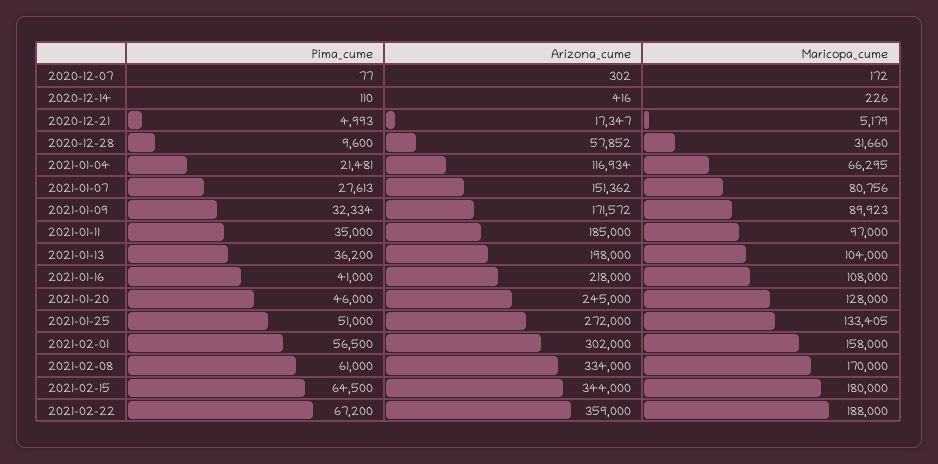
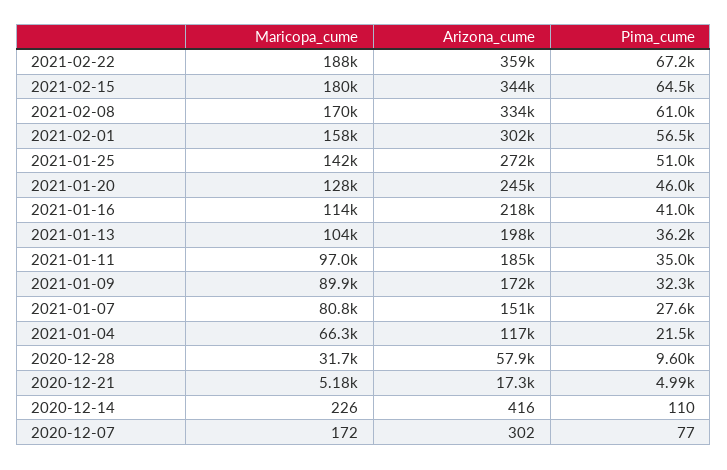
  {
    "Pima_cume": {
      "2020-12-07": 77,
      "2020-12-14": 110,
      "2020-12-21": 4993,
      "2020-12-28": 9600,
      "2021-01-04": 21481,
      "2021-01-07": 27613,
      "2021-01-09": 32334,
      "2021-01-11": 35000,
      "2021-01-13": 36200,
      "2021-01-16": 41000,
      "2021-01-20": 46000,
      "2021-01-25": 51000,
      "2021-02-01": 56500,
      "2021-02-08": 61000,
      "2021-02-15": 64500,
      "2021-02-22": 67200
    },
    "Arizona_cume": {
      "2020-12-07": 302,
      "2020-12-14": 416,
      "2020-12-21": 17347,
      "2020-12-28": 57852,
      "2021-01-04": 116934,
      "2021-01-07": 151362,
      "2021-01-09": 171572,
      "2021-01-11": 185000,
      "2021-01-13": 198000,
      "2021-01-16": 218000,
      "2021-01-20": 245000,
      "2021-01-25": 272000,
      "2021-02-01": 302000,
      "2021-02-08": 334000,
      "2021-02-15": 344000,
      "2021-02-22": 359000
    },
    "Maricopa_cume": {
      "2020-12-07": 172,
      "2020-12-14": 226,
      "2020-12-21": 5179,
      "2020-12-28": 31660,
      "2021-01-04": 66295,
      "2021-01-07": 80756,
      "2021-01-09": 89923,
      "2021-01-11": 97000,
      "2021-01-13": 104000,
-     "2021-01-16": 108000,
+     "2021-01-16": 114000,
      "2021-01-20": 128000,
-     "2021-01-25": 133405,
+     "2021-01-25": 142000,
      "2021-02-01": 158000,
      "2021-02-08": 170000,
      "2021-02-15": 180000,
      "2021-02-22": 188000
    }
  }

